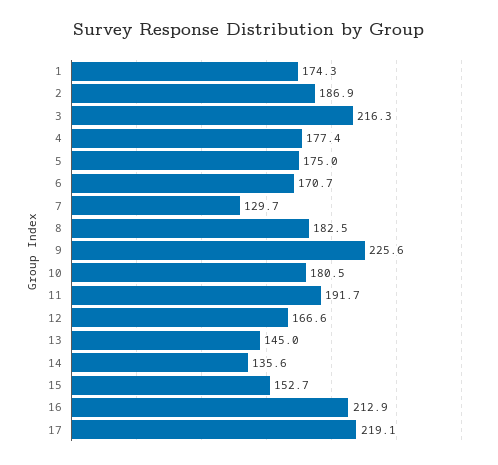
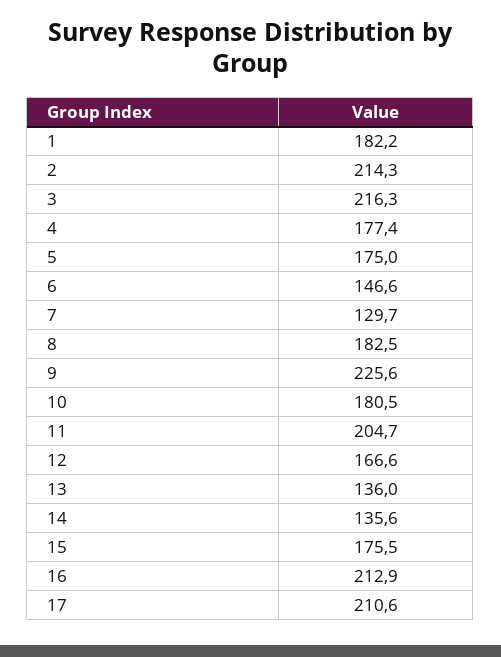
  {
-   "1": 174.3,
+   "1": 182.2,
-   "2": 186.9,
+   "2": 214.3,
    "3": 216.3,
    "4": 177.4,
    "5": 175,
-   "6": 170.7,
+   "6": 146.6,
    "7": 129.7,
    "8": 182.5,
    "9": 225.6,
    "10": 180.5,
-   "11": 191.7,
+   "11": 204.7,
    "12": 166.6,
-   "13": 145,
+   "13": 136,
    "14": 135.6,
-   "15": 152.7,
+   "15": 175.5,
    "16": 212.9,
-   "17": 219.1
+   "17": 210.6
  }

